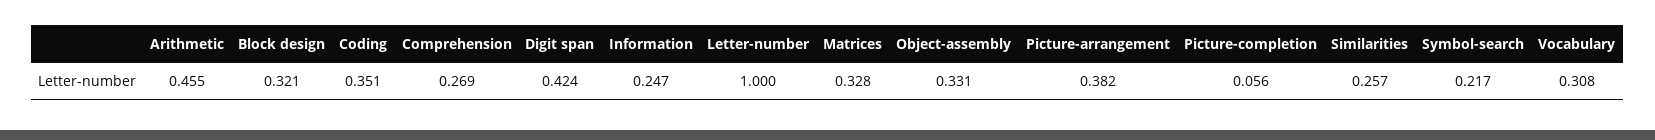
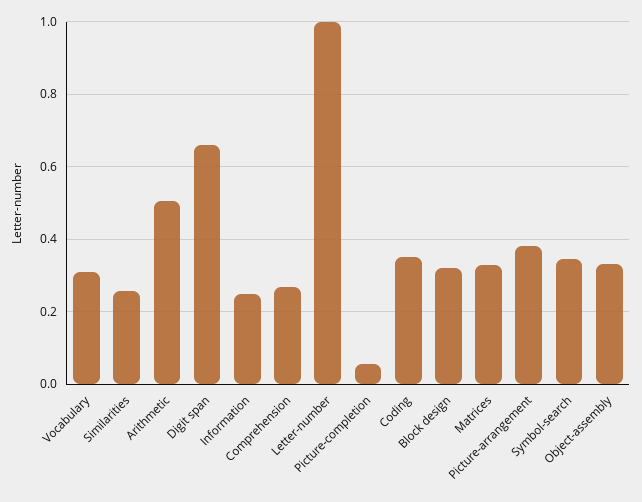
  {
-   "Arithmetic": 0.455,
+   "Arithmetic": 0.5,
    "Block design": 0.321,
    "Coding": 0.351,
    "Comprehension": 0.269,
-   "Digit span": 0.424,
+   "Digit span": 0.66,
    "Information": 0.247,
    "Letter-number": 1,
    "Matrices": 0.328,
    "Object-assembly": 0.331,
    "Picture-arrangement": 0.382,
    "Picture-completion": 0.056,
    "Similarities": 0.257,
-   "Symbol-search": 0.217,
+   "Symbol-search": 0.34,
    "Vocabulary": 0.308
  }

